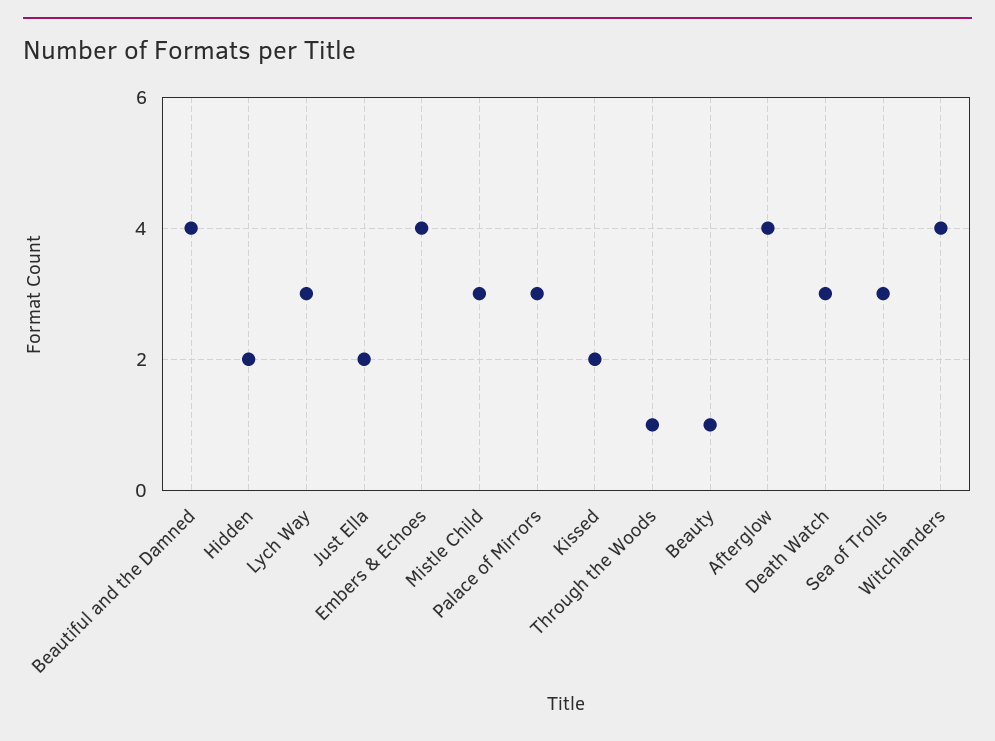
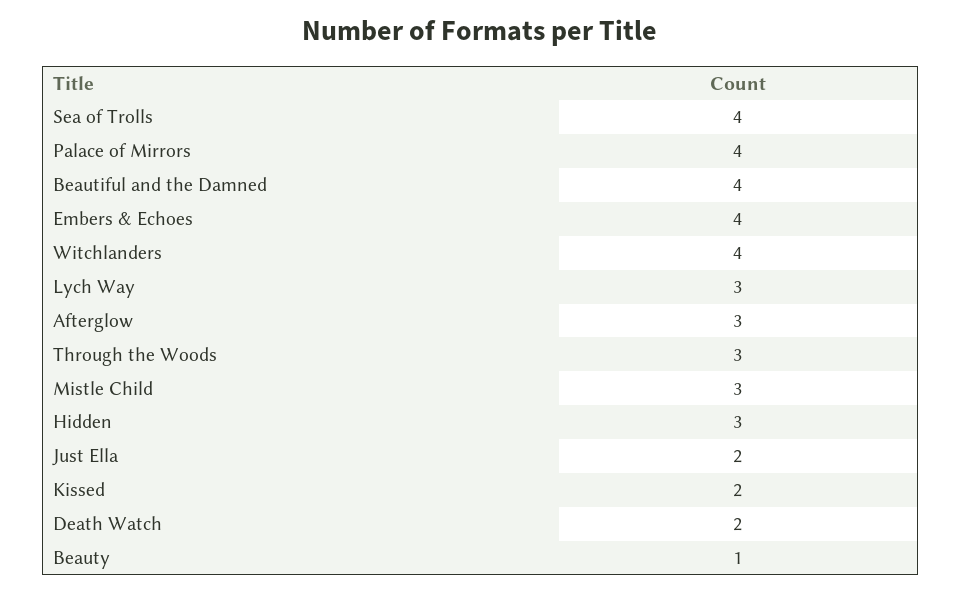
  {
    "Beautiful and the Damned": 4,
-   "Hidden": 2,
+   "Hidden": 3,
    "Lych Way": 3,
    "Just Ella": 2,
    "Embers & Echoes": 4,
    "Mistle Child": 3,
-   "Palace of Mirrors": 3,
+   "Palace of Mirrors": 4,
    "Kissed": 2,
-   "Through the Woods": 1,
+   "Through the Woods": 3,
    "Beauty": 1,
-   "Afterglow": 4,
+   "Afterglow": 3,
-   "Death Watch": 3,
+   "Death Watch": 2,
-   "Sea of Trolls": 3,
+   "Sea of Trolls": 4,
    "Witchlanders": 4
  }

